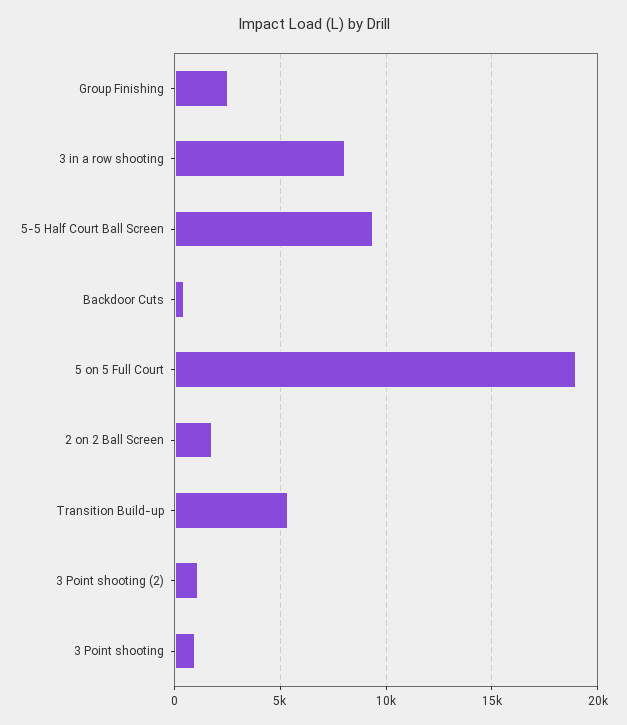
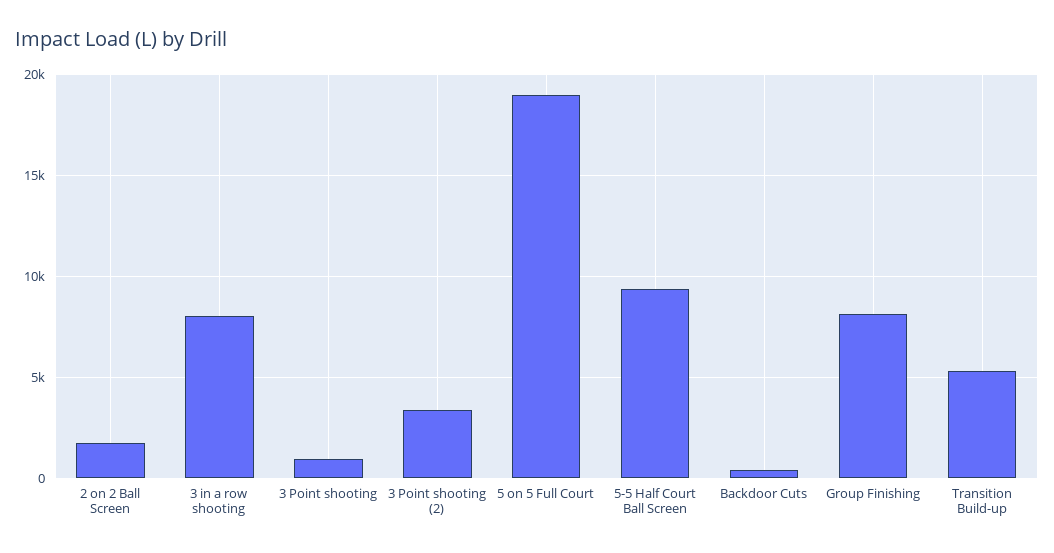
  {
-   "Group Finishing": 2500,
+   "Group Finishing": 8000,
    "3 in a row shooting": 8000,
    "5-5 Half Court Ball Screen": 9500,
    "Backdoor Cuts": 500,
    "5 on 5 Full Court": 19000,
    "2 on 2 Ball Screen": 1500,
    "Transition Build-up": 5500,
-   "3 Point shooting (2)": 1000,
+   "3 Point shooting (2)": 3500,
    "3 Point shooting": 1000
  }

